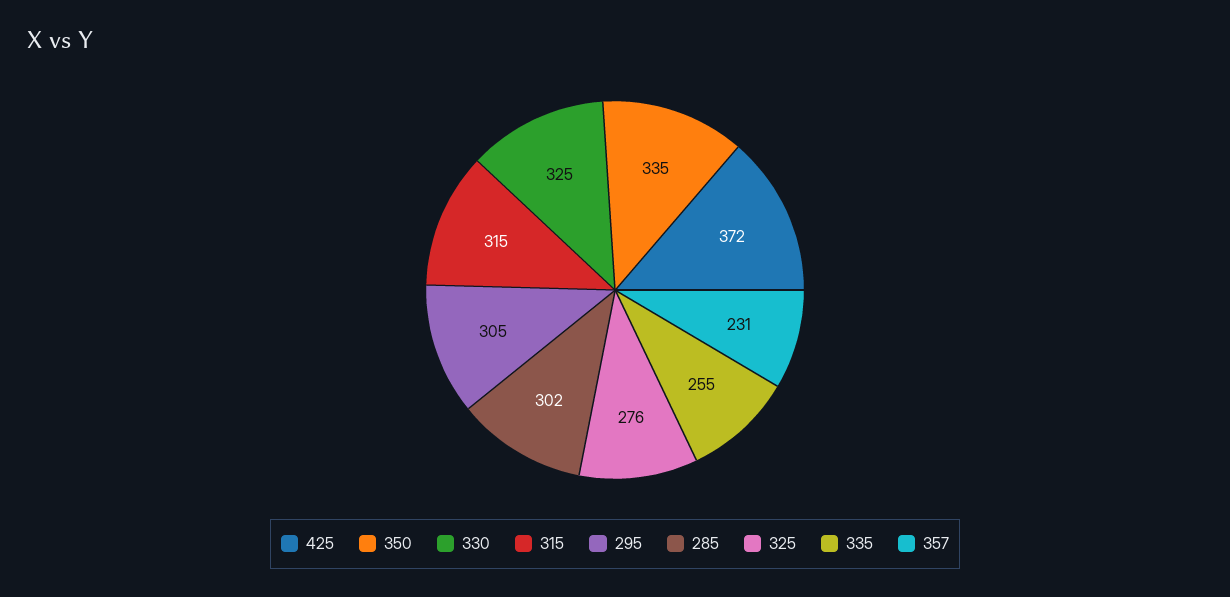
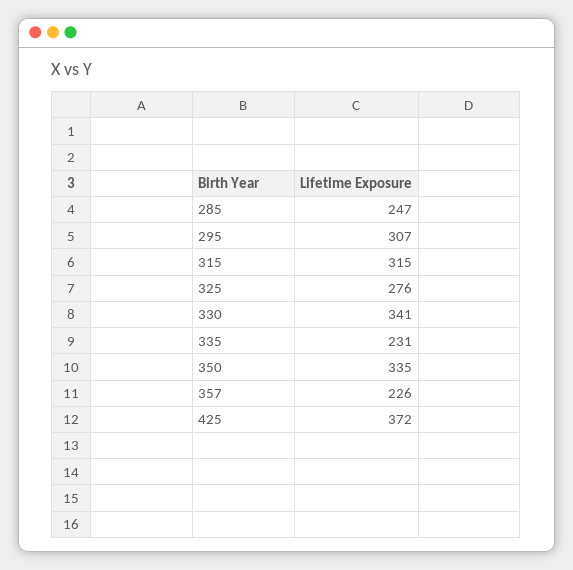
  {
    "425": 372,
    "350": 335,
-   "330": 325,
+   "330": 341,
    "315": 315,
-   "295": 305,
+   "295": 307,
-   "285": 302,
+   "285": 247,
    "325": 276,
-   "335": 255,
+   "335": 231,
-   "357": 231
+   "357": 226
  }

